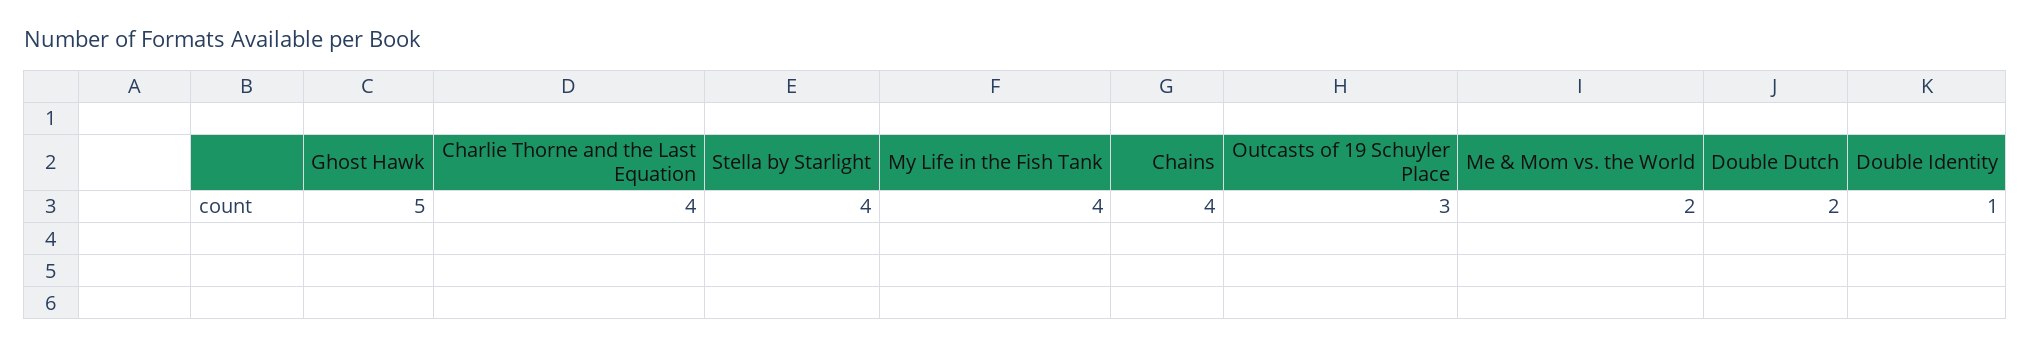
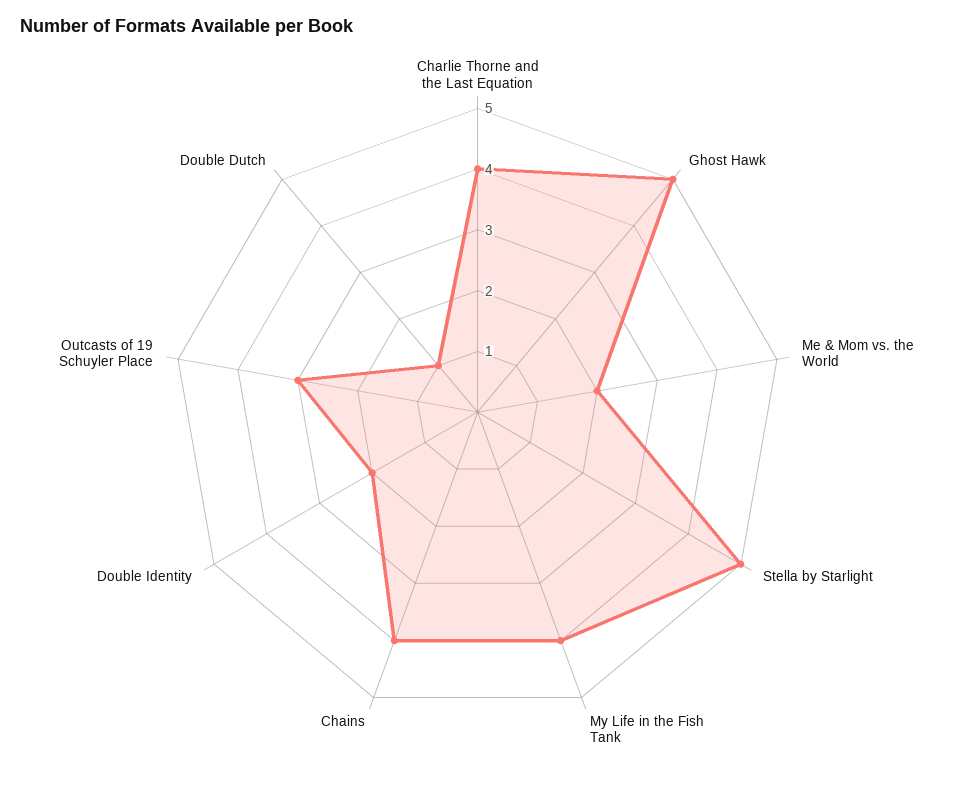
  {
    "Ghost Hawk": 5,
    "Charlie Thorne and the Last Equation": 4,
-   "Stella by Starlight": 4,
+   "Stella by Starlight": 5,
    "My Life in the Fish Tank": 4,
    "Chains": 4,
    "Outcasts of 19 Schuyler Place": 3,
    "Me & Mom vs. the World": 2,
-   "Double Dutch": 2,
+   "Double Dutch": 1,
-   "Double Identity": 1
+   "Double Identity": 2
  }

